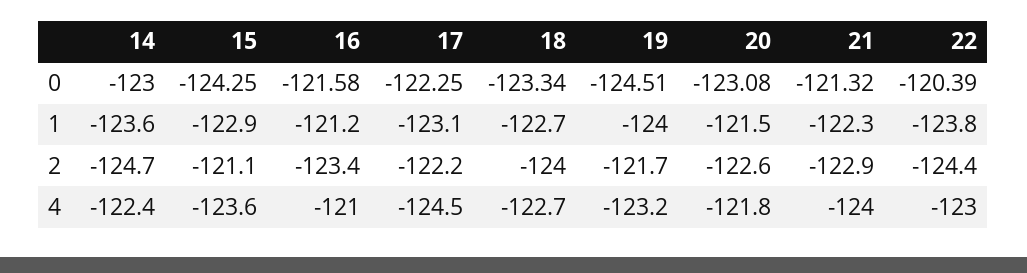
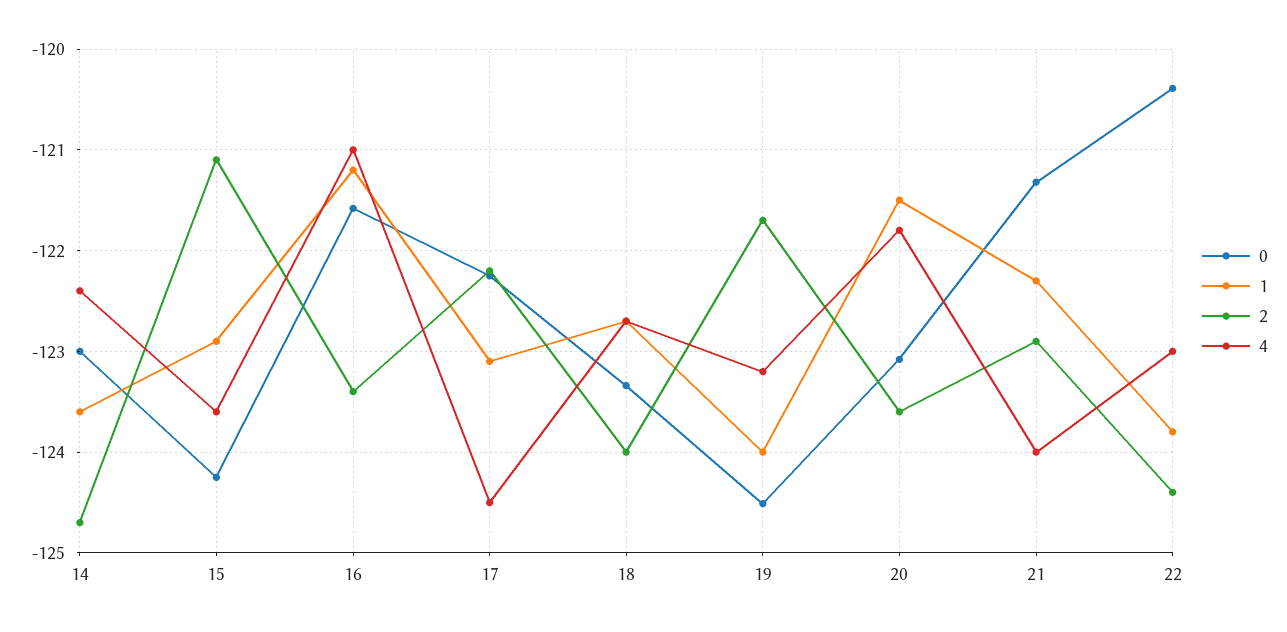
  {
    "0": {
      "14": -123,
      "15": -124.25,
      "16": -121.58,
      "17": -122.25,
      "18": -123.34,
      "19": -124.51,
      "20": -123.08,
      "21": -121.32,
      "22": -120.39
    },
    "1": {
      "14": -123.6,
      "15": -122.9,
      "16": -121.2,
      "17": -123.1,
      "18": -122.7,
      "19": -124,
      "20": -121.5,
      "21": -122.3,
      "22": -123.8
    },
    "2": {
      "14": -124.7,
      "15": -121.1,
      "16": -123.4,
      "17": -122.2,
      "18": -124,
      "19": -121.7,
-     "20": -122.6,
+     "20": -123.6,
      "21": -122.9,
      "22": -124.4
    },
    "4": {
      "14": -122.4,
      "15": -123.6,
      "16": -121,
      "17": -124.5,
      "18": -122.7,
      "19": -123.2,
      "20": -121.8,
      "21": -124,
      "22": -123
    }
  }

